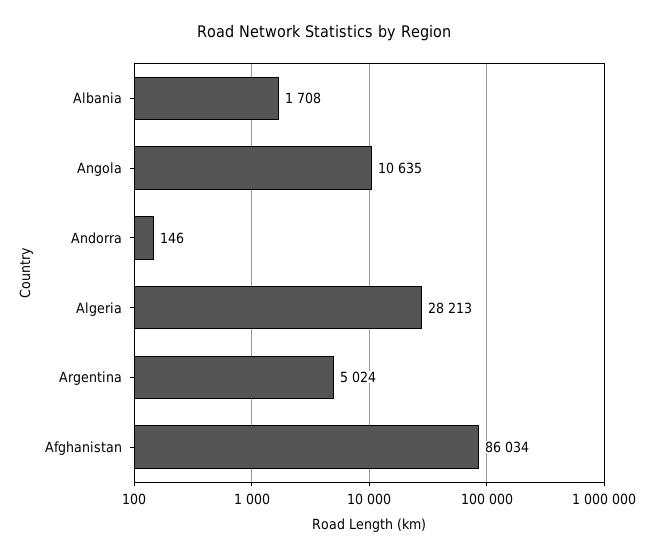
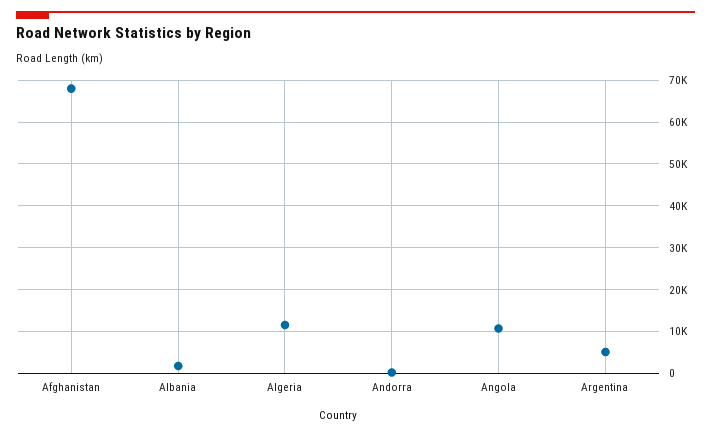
  {
    "Albania": 1708,
    "Angola": 10635,
    "Andorra": 146,
-   "Algeria": 28213,
+   "Algeria": 12000,
    "Argentina": 5024,
-   "Afghanistan": 86034
+   "Afghanistan": 68000
  }

